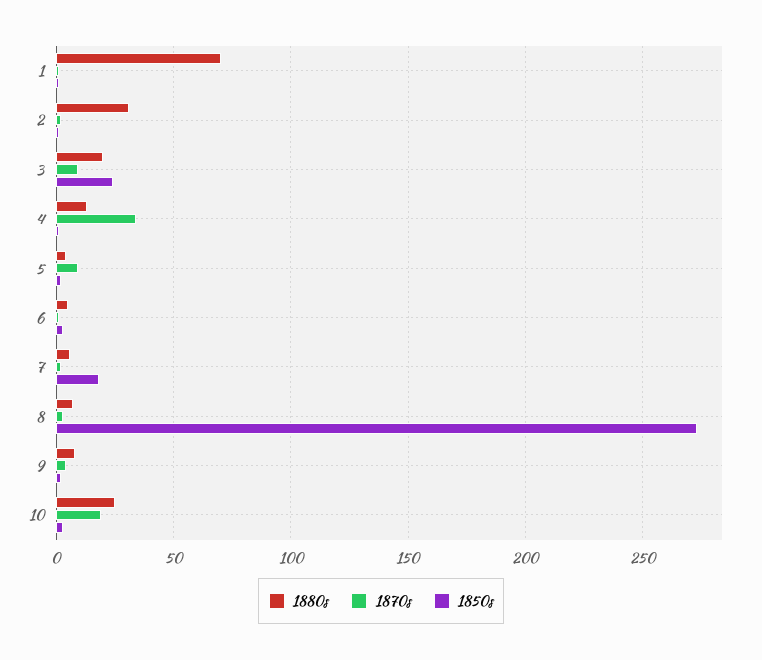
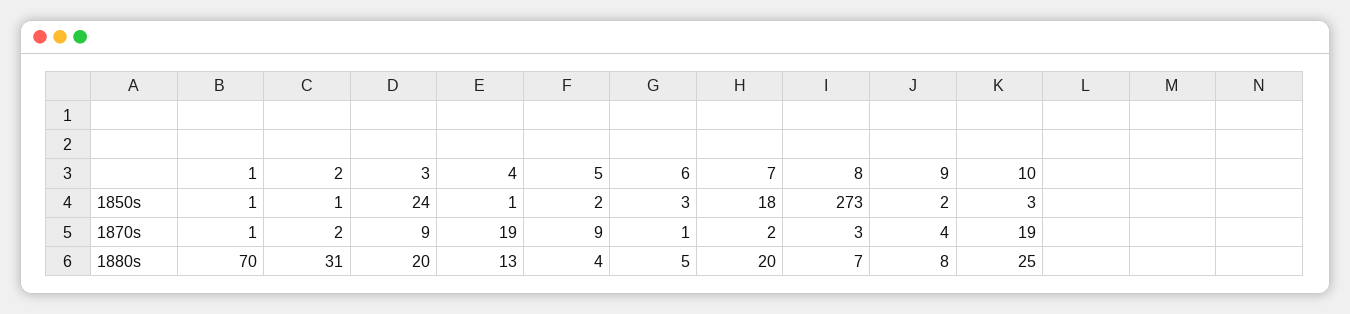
  {
    "1880s": {
      "1": 70,
      "2": 31,
      "3": 20,
      "4": 13,
      "5": 4,
      "6": 5,
-     "7": 5,
+     "7": 20,
      "8": 7,
      "9": 8,
      "10": 25
    },
    "1870s": {
      "1": 1,
      "2": 2,
      "3": 9,
-     "4": 35,
+     "4": 19,
      "5": 9,
      "6": 1,
      "7": 2,
      "8": 3,
      "9": 4,
      "10": 19
    },
    "1850s": {
      "1": 1,
      "2": 1,
      "3": 24,
      "4": 1,
      "5": 2,
      "6": 3,
      "7": 18,
      "8": 273,
      "9": 2,
      "10": 3
    }
  }

